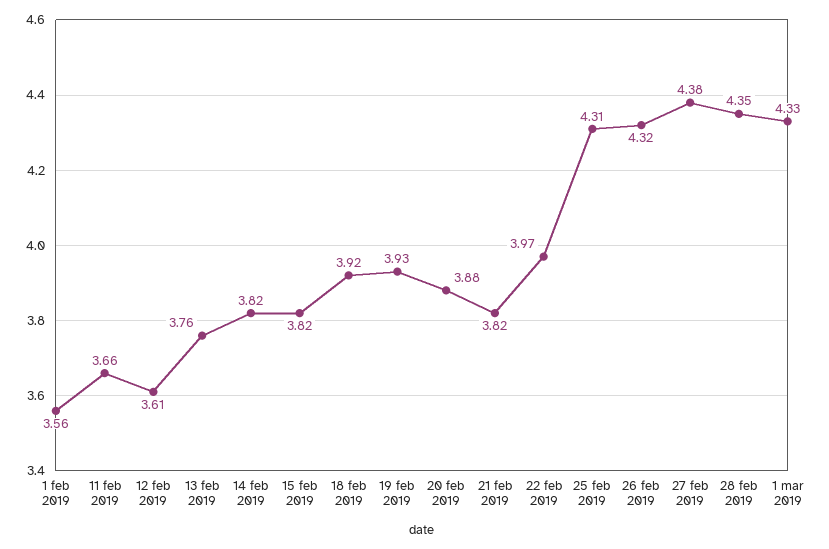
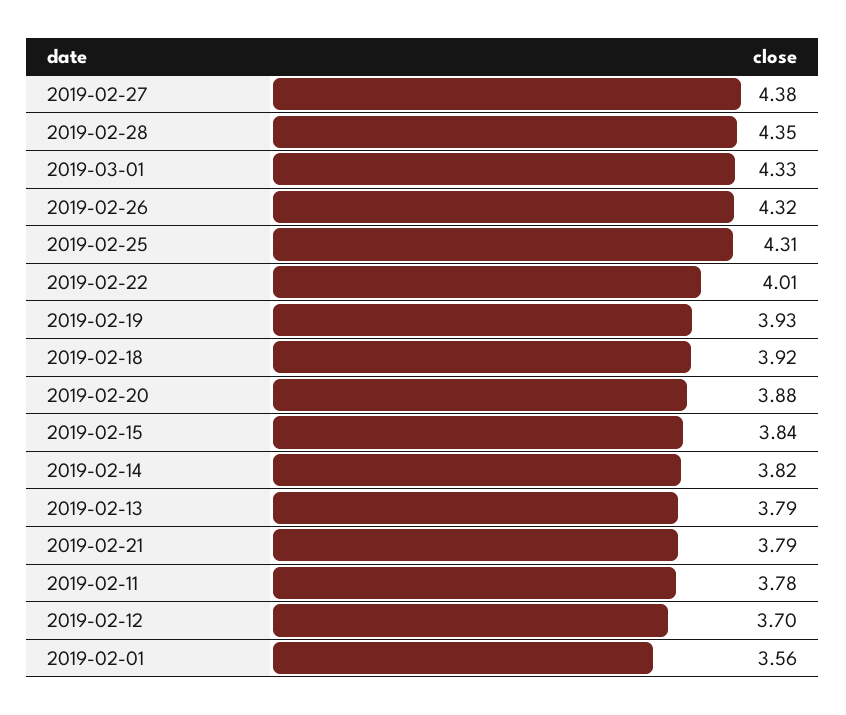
  {
    "1 feb 2019": 3.56,
-   "11 feb 2019": 3.66,
+   "11 feb 2019": 3.78,
-   "12 feb 2019": 3.61,
+   "12 feb 2019": 3.7,
-   "13 feb 2019": 3.76,
+   "13 feb 2019": 3.79,
    "14 feb 2019": 3.82,
-   "15 feb 2019": 3.82,
+   "15 feb 2019": 3.84,
    "18 feb 2019": 3.92,
    "19 feb 2019": 3.93,
    "20 feb 2019": 3.88,
-   "21 feb 2019": 3.82,
+   "21 feb 2019": 3.79,
-   "22 feb 2019": 3.97,
+   "22 feb 2019": 4.01,
    "25 feb 2019": 4.31,
    "26 feb 2019": 4.32,
    "27 feb 2019": 4.38,
    "28 feb 2019": 4.35,
    "1 mar 2019": 4.33
  }

